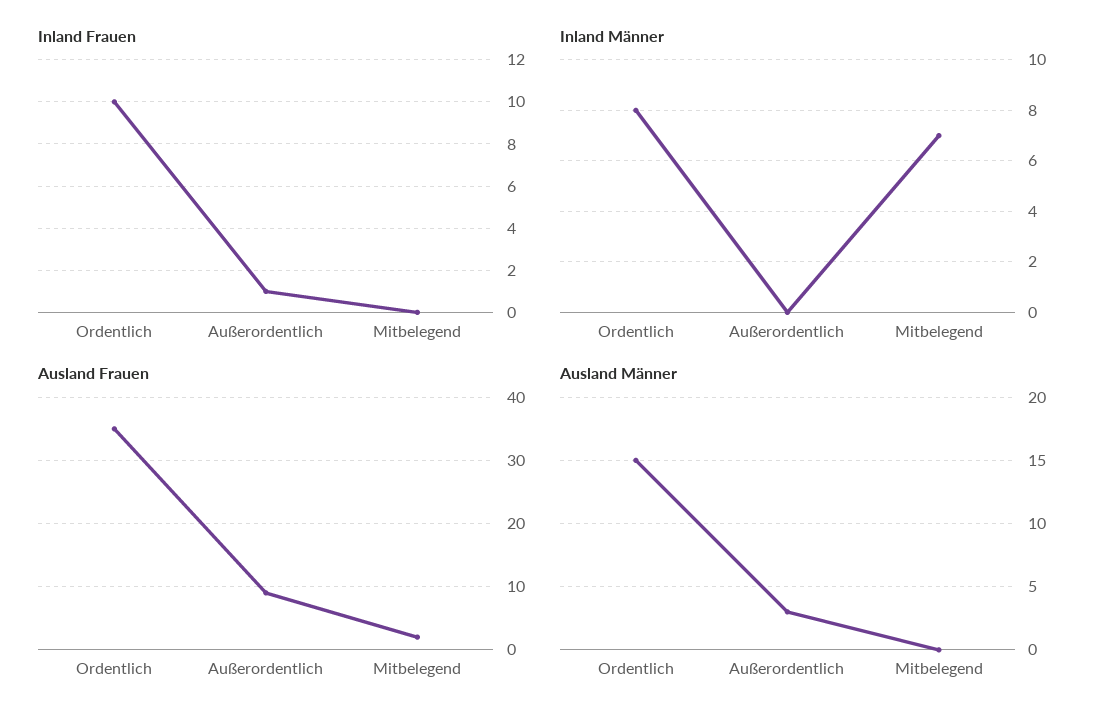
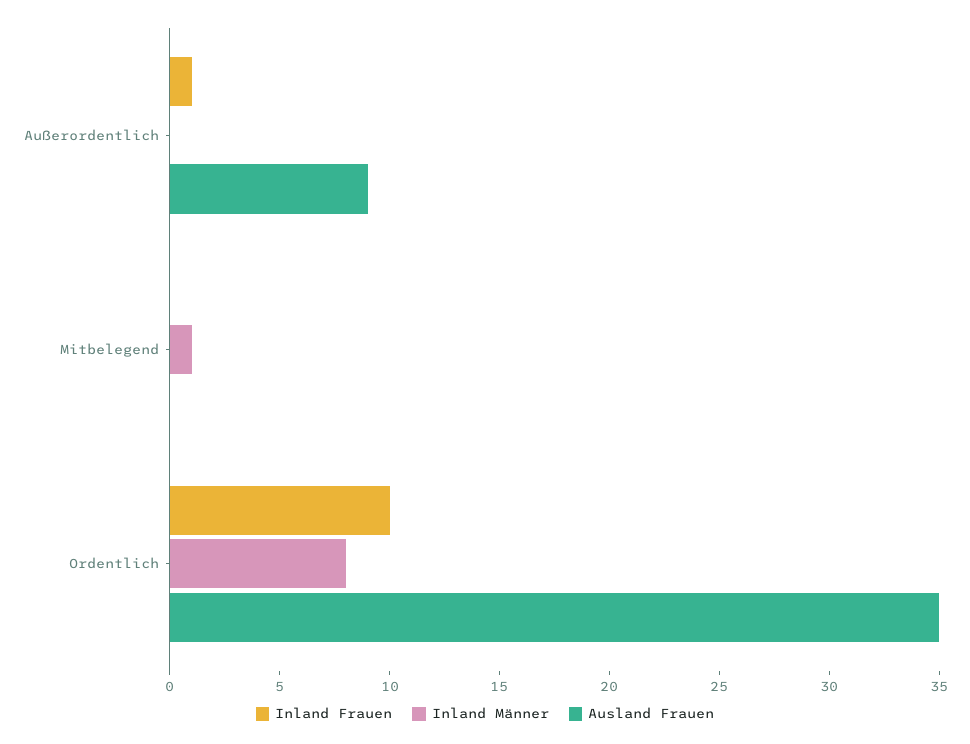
  {
    "Inland Frauen": {
      "Ordentlich": 10,
      "Außerordentlich": 1,
      "Mitbelegend": 0
    },
    "Inland Männer": {
      "Ordentlich": 8,
      "Außerordentlich": 0,
-     "Mitbelegend": 7
+     "Mitbelegend": 1
    },
    "Ausland Frauen": {
      "Ordentlich": 35,
      "Außerordentlich": 9,
-     "Mitbelegend": 2
+     "Mitbelegend": 0
-   },
+   }
-   "Ausland Männer": {
-     "Ordentlich": 15,
-     "Außerordentlich": 3,
-     "Mitbelegend": 0
-   }
  }

